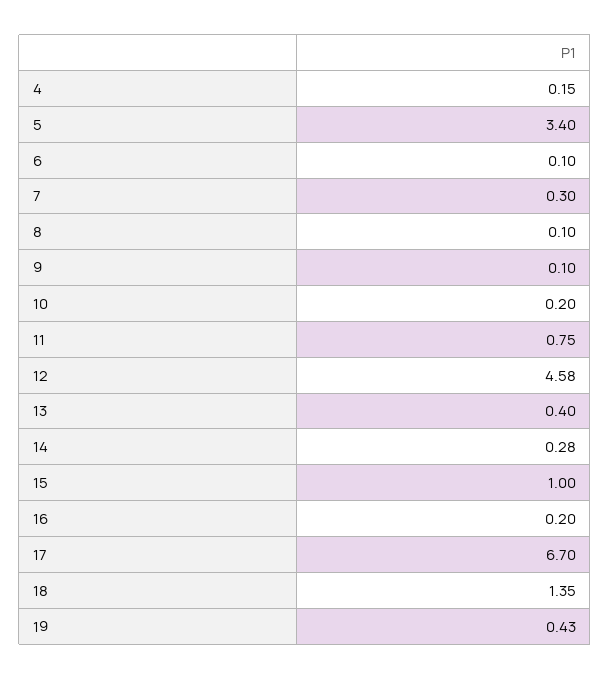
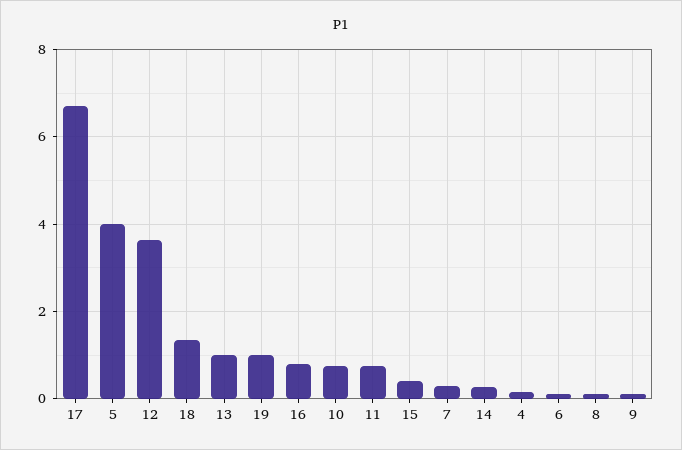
  {
    "4": 0.15,
-   "5": 3.4,
+   "5": 4,
    "6": 0.1,
    "7": 0.3,
    "8": 0.1,
    "9": 0.1,
-   "10": 0.2,
+   "10": 0.8,
    "11": 0.75,
-   "12": 4.58,
+   "12": 3.6,
-   "13": 0.4,
+   "13": 1,
    "14": 0.28,
-   "15": 1,
+   "15": 0.4,
-   "16": 0.2,
+   "16": 0.8,
    "17": 6.7,
    "18": 1.35,
-   "19": 0.43
+   "19": 1
  }

